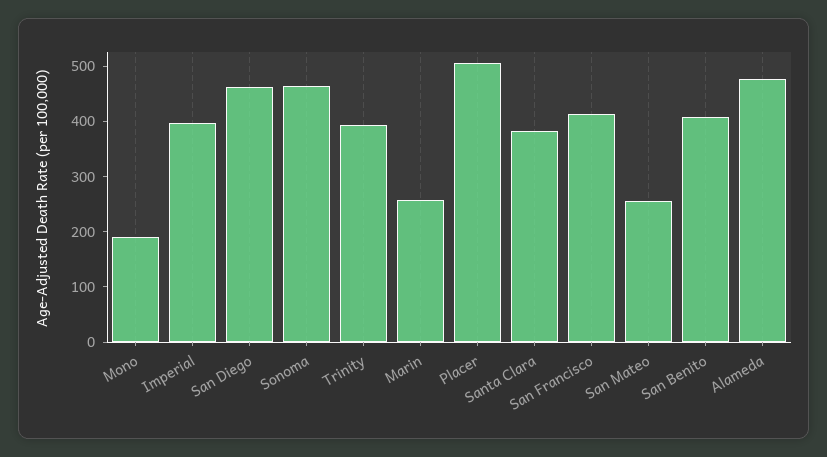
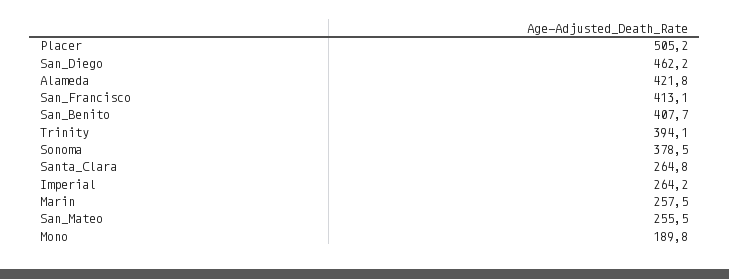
  {
    "Mono": 189.8,
-   "Imperial": 400,
+   "Imperial": 264.2,
    "San Diego": 462.2,
-   "Sonoma": 460,
+   "Sonoma": 378.5,
    "Trinity": 394.1,
    "Marin": 257.5,
    "Placer": 505.2,
-   "Santa Clara": 380,
+   "Santa Clara": 264.8,
    "San Francisco": 413.1,
    "San Mateo": 255.5,
    "San Benito": 407.7,
-   "Alameda": 480
+   "Alameda": 421.8
  }

